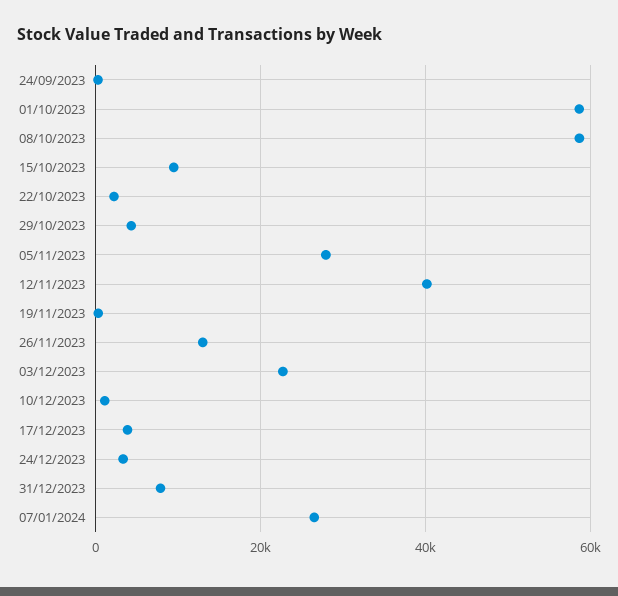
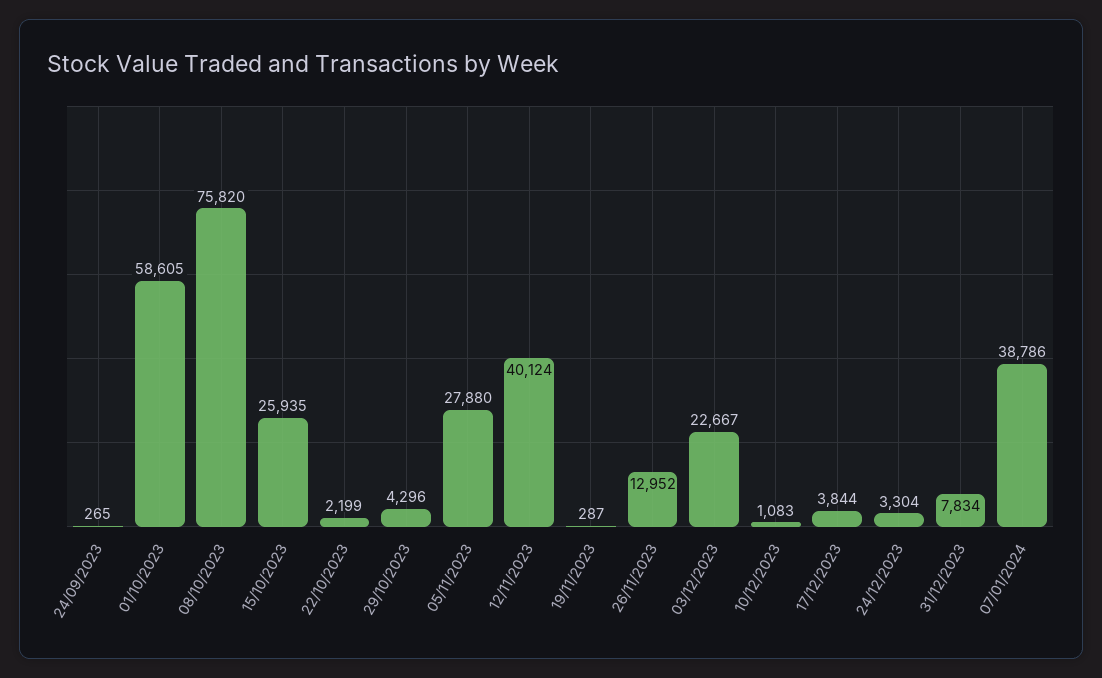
  {
    "24/09/2023": 265,
    "01/10/2023": 58605,
-   "08/10/2023": 58000,
+   "08/10/2023": 75820,
-   "15/10/2023": 10000,
+   "15/10/2023": 25935,
    "22/10/2023": 2199,
    "29/10/2023": 4296,
    "05/11/2023": 27880,
    "12/11/2023": 40124,
    "19/11/2023": 287,
    "26/11/2023": 12952,
    "03/12/2023": 22667,
    "10/12/2023": 1083,
    "17/12/2023": 3844,
    "24/12/2023": 3304,
    "31/12/2023": 7834,
-   "07/01/2024": 26000
+   "07/01/2024": 38786
  }

